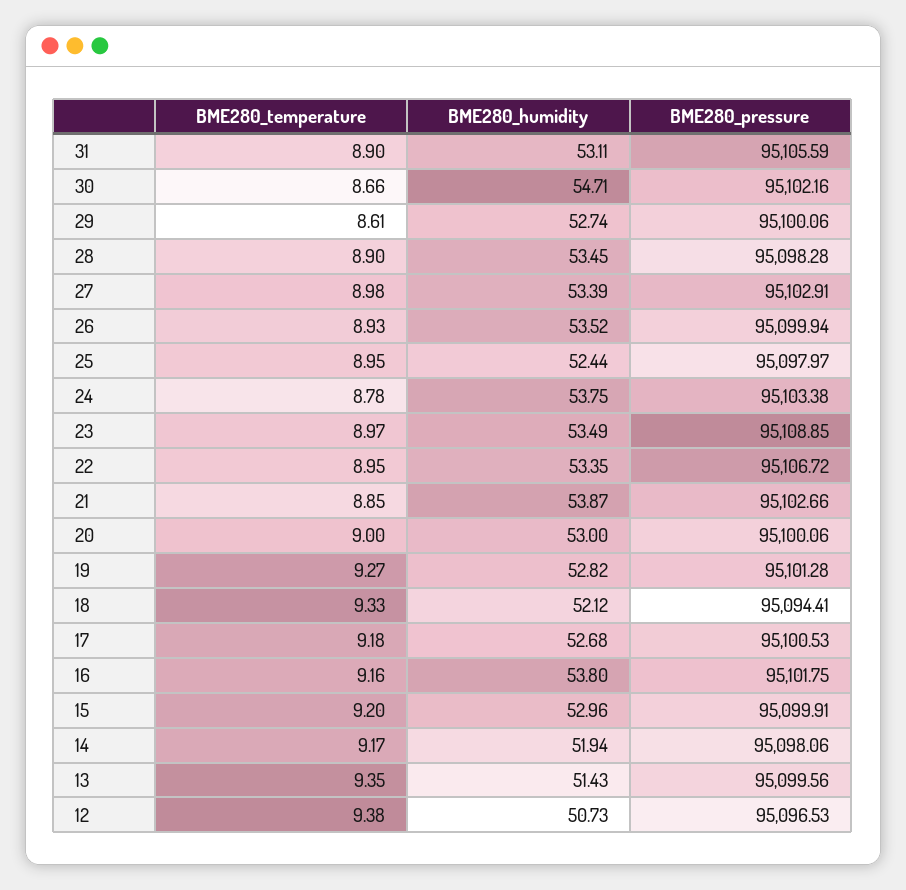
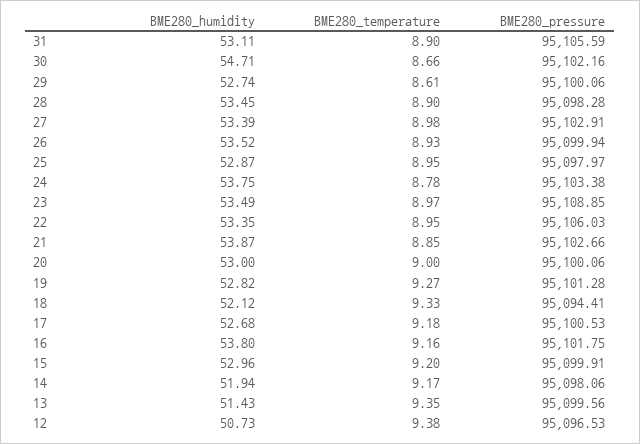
  {
    "BME280_temperature": {
      "31": 8.9,
      "30": 8.66,
      "29": 8.61,
      "28": 8.9,
      "27": 8.98,
      "26": 8.93,
      "25": 8.95,
      "24": 8.78,
      "23": 8.97,
      "22": 8.95,
      "21": 8.85,
      "20": 9,
      "19": 9.27,
      "18": 9.33,
      "17": 9.18,
      "16": 9.16,
      "15": 9.2,
      "14": 9.17,
      "13": 9.35,
      "12": 9.38
    },
    "BME280_humidity": {
      "31": 53.11,
      "30": 54.71,
      "29": 52.74,
      "28": 53.45,
      "27": 53.39,
      "26": 53.52,
-     "25": 52.44,
+     "25": 52.87,
      "24": 53.75,
      "23": 53.49,
      "22": 53.35,
      "21": 53.87,
      "20": 53,
      "19": 52.82,
      "18": 52.12,
      "17": 52.68,
      "16": 53.8,
      "15": 52.96,
      "14": 51.94,
      "13": 51.43,
      "12": 50.73
    },
    "BME280_pressure": {
      "31": 95105.59,
      "30": 95102.16,
      "29": 95100.06,
      "28": 95098.28,
      "27": 95102.91,
      "26": 95099.94,
      "25": 95097.97,
      "24": 95103.38,
      "23": 95108.85,
-     "22": 95106.72,
+     "22": 95106.03,
      "21": 95102.66,
      "20": 95100.06,
      "19": 95101.28,
      "18": 95094.41,
      "17": 95100.53,
      "16": 95101.75,
      "15": 95099.91,
      "14": 95098.06,
      "13": 95099.56,
      "12": 95096.53
    }
  }

